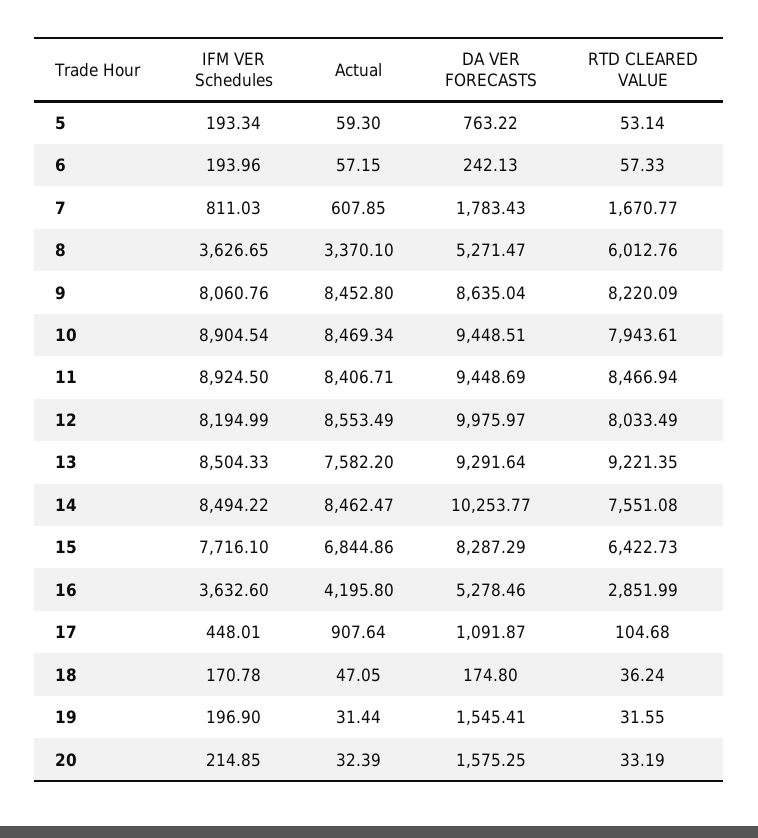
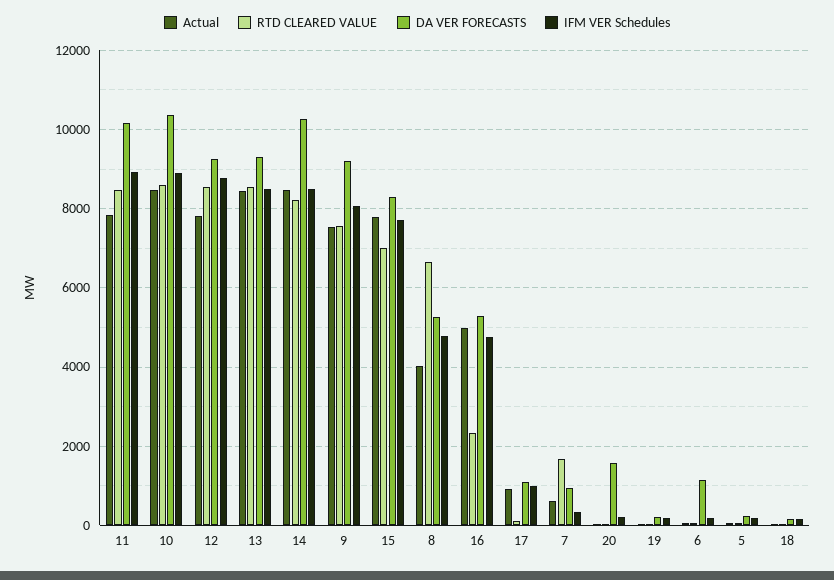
  {
    "IFM VER Schedules": {
      "5": 193.34,
      "6": 193.96,
-     "7": 811.03,
+     "7": 400,
-     "8": 3626.65,
+     "8": 4800,
      "9": 8060.76,
      "10": 8904.54,
      "11": 8924.5,
-     "12": 8194.99,
+     "12": 8800,
      "13": 8504.33,
      "14": 8494.22,
      "15": 7716.1,
-     "16": 3632.6,
+     "16": 4800,
-     "17": 448.01,
+     "17": 1000,
      "18": 170.78,
      "19": 196.9,
      "20": 214.85
    },
    "Actual": {
      "5": 59.3,
      "6": 57.15,
      "7": 607.85,
-     "8": 3370.1,
+     "8": 4000,
-     "9": 8452.8,
+     "9": 7600,
      "10": 8469.34,
-     "11": 8406.71,
+     "11": 7800,
-     "12": 8553.49,
+     "12": 7800,
-     "13": 7582.2,
+     "13": 8400,
      "14": 8462.47,
-     "15": 6844.86,
+     "15": 7800,
-     "16": 4195.8,
+     "16": 5000,
      "17": 907.64,
      "18": 47.05,
      "19": 31.44,
      "20": 32.39
    },
    "DA VER FORECASTS": {
-     "5": 763.22,
+     "5": 200,
-     "6": 242.13,
+     "6": 1200,
-     "7": 1783.43,
+     "7": 1000,
      "8": 5271.47,
-     "9": 8635.04,
+     "9": 9200,
-     "10": 9448.51,
+     "10": 10400,
-     "11": 9448.69,
+     "11": 10200,
-     "12": 9975.97,
+     "12": 9200,
      "13": 9291.64,
      "14": 10253.77,
      "15": 8287.29,
      "16": 5278.46,
      "17": 1091.87,
      "18": 174.8,
-     "19": 1545.41,
+     "19": 200,
      "20": 1575.25
    },
    "RTD CLEARED VALUE": {
      "5": 53.14,
      "6": 57.33,
      "7": 1670.77,
-     "8": 6012.76,
+     "8": 6600,
-     "9": 8220.09,
+     "9": 7600,
-     "10": 7943.61,
+     "10": 8600,
      "11": 8466.94,
-     "12": 8033.49,
+     "12": 8600,
-     "13": 9221.35,
+     "13": 8600,
-     "14": 7551.08,
+     "14": 8200,
-     "15": 6422.73,
+     "15": 7000,
-     "16": 2851.99,
+     "16": 2400,
      "17": 104.68,
      "18": 36.24,
      "19": 31.55,
      "20": 33.19
    }
  }

